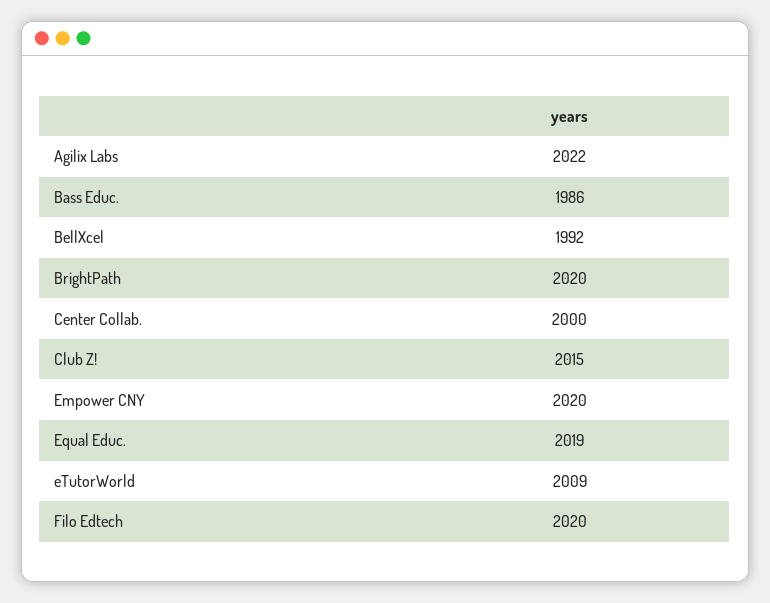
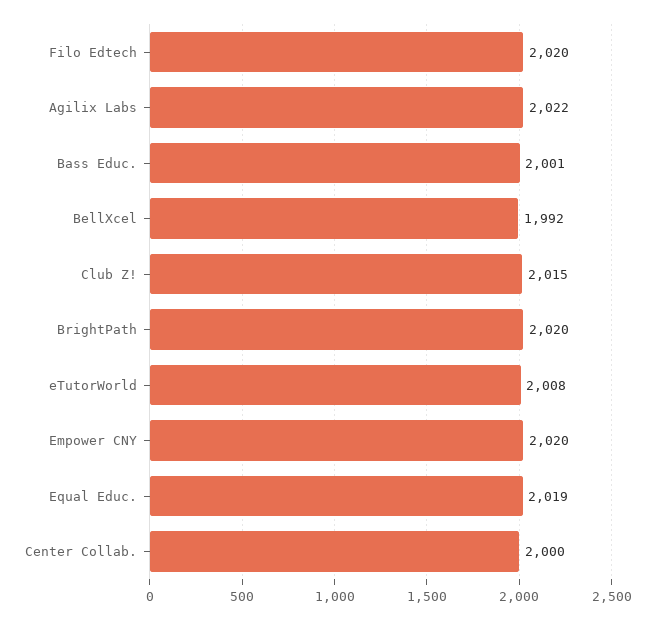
  {
    "Agilix Labs": 2022,
-   "Bass Educ.": 1986,
+   "Bass Educ.": 2001,
    "BellXcel": 1992,
    "BrightPath": 2020,
    "Center Collab.": 2000,
    "Club Z!": 2015,
    "Empower CNY": 2020,
    "Equal Educ.": 2019,
-   "eTutorWorld": 2009,
+   "eTutorWorld": 2008,
    "Filo Edtech": 2020
  }

